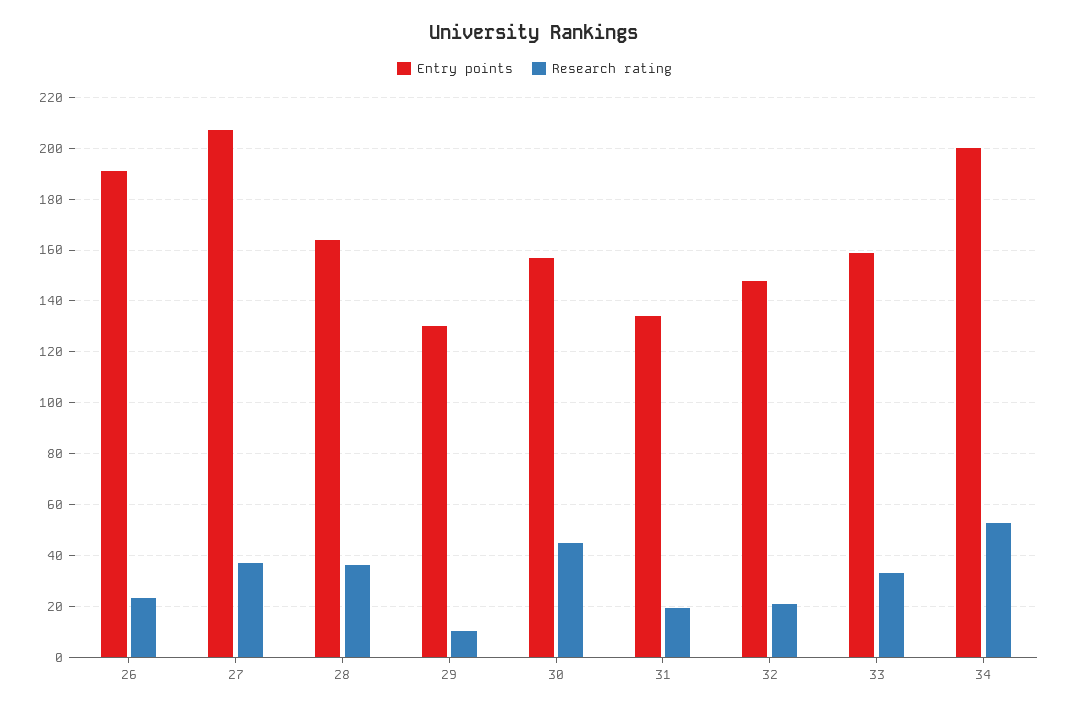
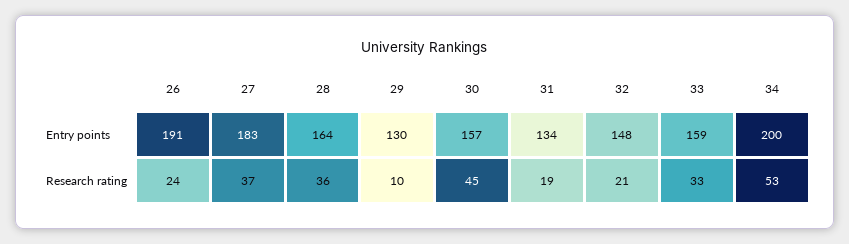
  {
    "Entry points": {
      "26": 191,
-     "27": 207.5,
+     "27": 183,
      "28": 164,
      "29": 130,
      "30": 157,
      "31": 134,
      "32": 148,
      "33": 159,
      "34": 200
    },
    "Research rating": {
      "26": 24,
      "27": 37,
      "28": 36,
      "29": 10,
      "30": 45,
      "31": 19,
      "32": 21,
      "33": 33,
      "34": 53
    }
  }

